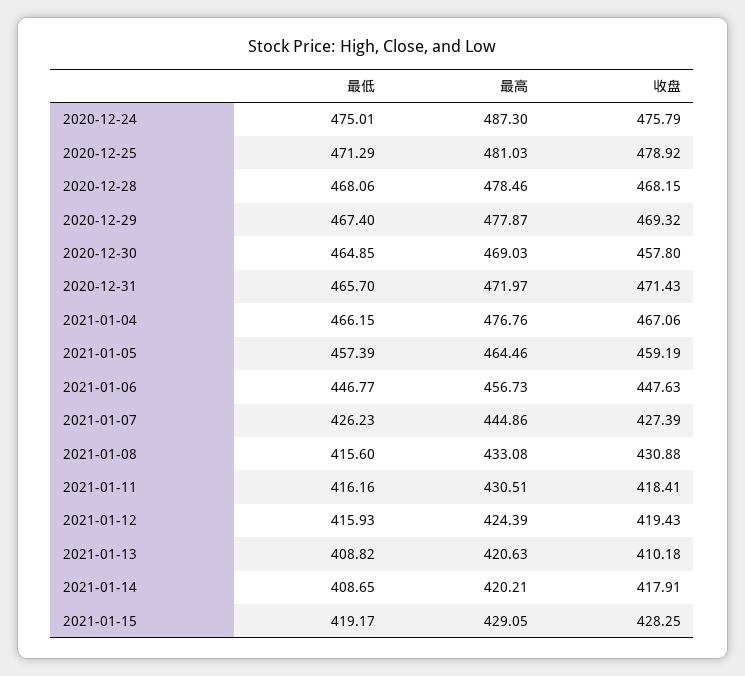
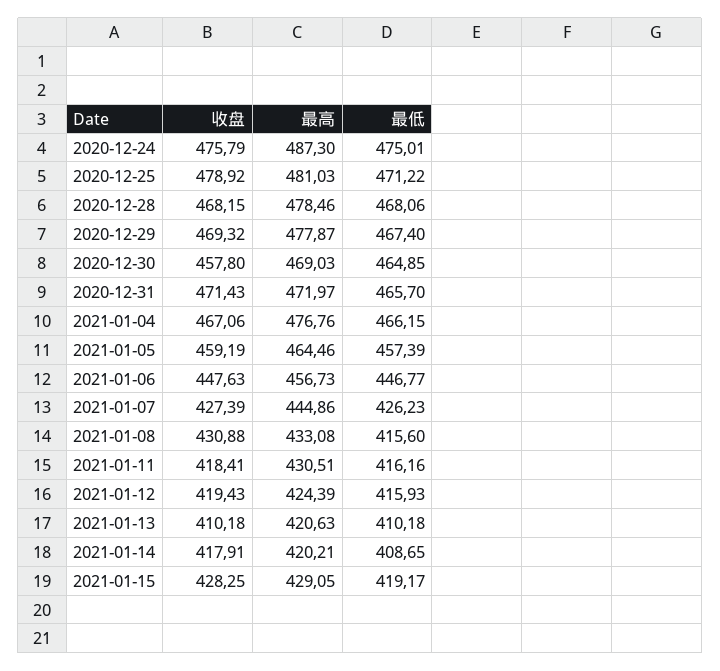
  {
    "最低": {
      "2020-12-24": 475.01,
-     "2020-12-25": 471.29,
+     "2020-12-25": 471.22,
      "2020-12-28": 468.06,
      "2020-12-29": 467.4,
      "2020-12-30": 464.85,
      "2020-12-31": 465.7,
      "2021-01-04": 466.15,
      "2021-01-05": 457.39,
      "2021-01-06": 446.77,
      "2021-01-07": 426.23,
      "2021-01-08": 415.6,
      "2021-01-11": 416.16,
      "2021-01-12": 415.93,
-     "2021-01-13": 408.82,
+     "2021-01-13": 410.18,
      "2021-01-14": 408.65,
      "2021-01-15": 419.17
    },
    "最高": {
      "2020-12-24": 487.3,
      "2020-12-25": 481.03,
      "2020-12-28": 478.46,
      "2020-12-29": 477.87,
      "2020-12-30": 469.03,
      "2020-12-31": 471.97,
      "2021-01-04": 476.76,
      "2021-01-05": 464.46,
      "2021-01-06": 456.73,
      "2021-01-07": 444.86,
      "2021-01-08": 433.08,
      "2021-01-11": 430.51,
      "2021-01-12": 424.39,
      "2021-01-13": 420.63,
      "2021-01-14": 420.21,
      "2021-01-15": 429.05
    },
    "收盘": {
      "2020-12-24": 475.79,
      "2020-12-25": 478.92,
      "2020-12-28": 468.15,
      "2020-12-29": 469.32,
      "2020-12-30": 457.8,
      "2020-12-31": 471.43,
      "2021-01-04": 467.06,
      "2021-01-05": 459.19,
      "2021-01-06": 447.63,
      "2021-01-07": 427.39,
      "2021-01-08": 430.88,
      "2021-01-11": 418.41,
      "2021-01-12": 419.43,
      "2021-01-13": 410.18,
      "2021-01-14": 417.91,
      "2021-01-15": 428.25
    }
  }

